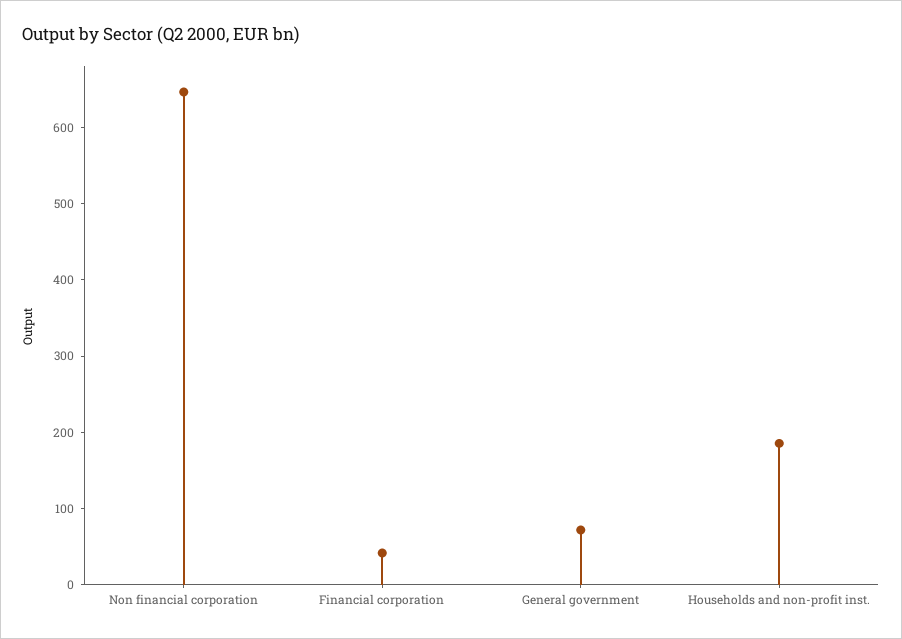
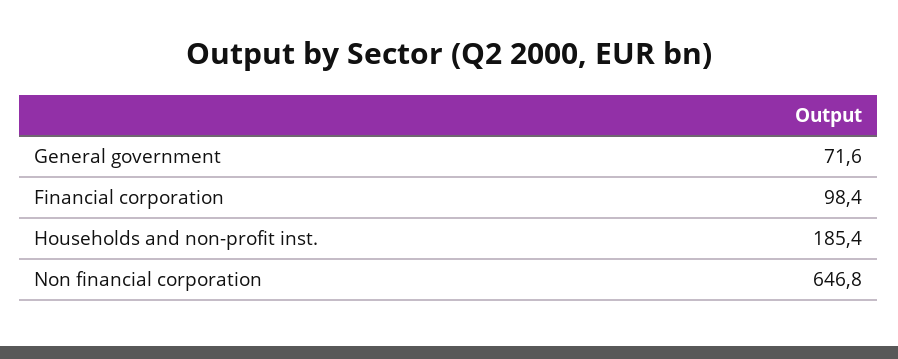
  {
    "Non financial corporation": 646.8,
-   "Financial corporation": 40,
+   "Financial corporation": 98.4,
    "General government": 71.6,
    "Households and non-profit inst.": 185.4
  }

